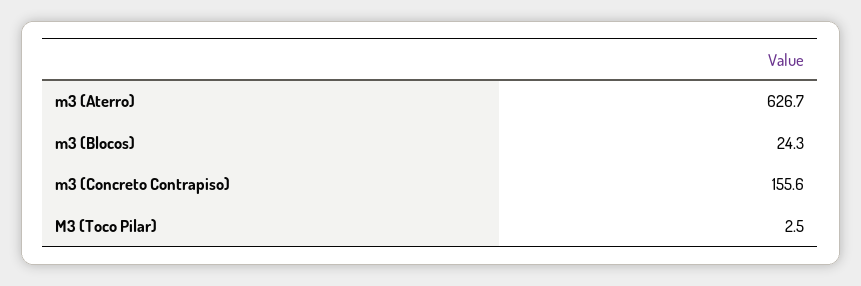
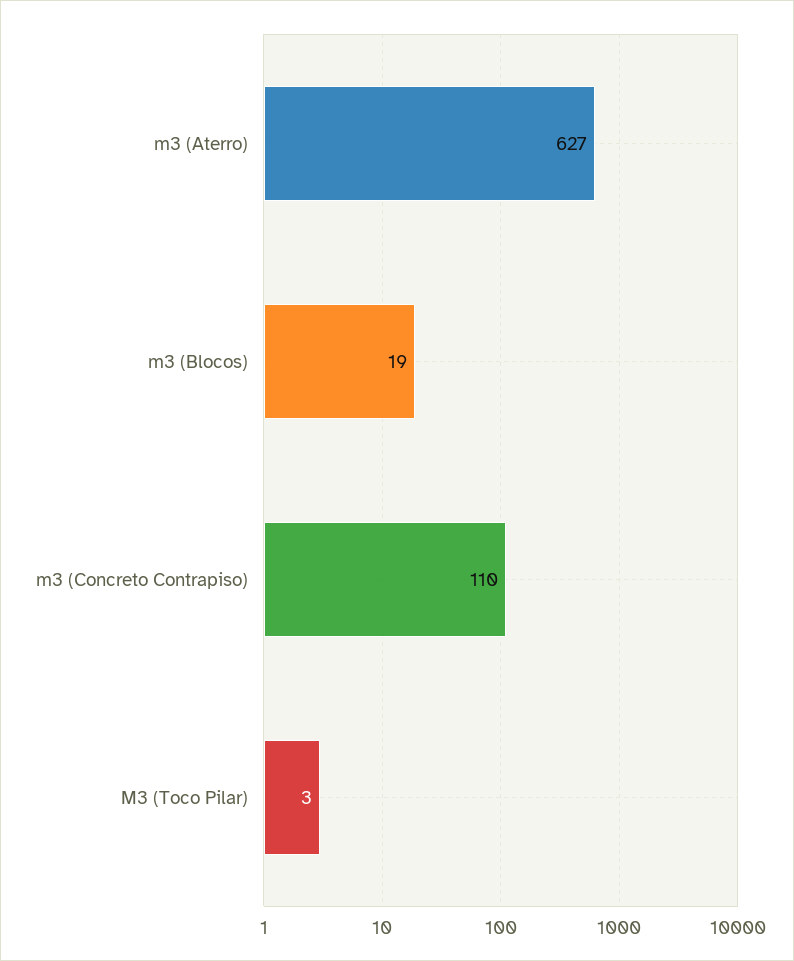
  {
    "m3 (Aterro)": 626.7,
-   "m3 (Blocos)": 24.3,
+   "m3 (Blocos)": 19,
-   "m3 (Concreto Contrapiso)": 155.6,
+   "m3 (Concreto Contrapiso)": 110,
    "M3 (Toco Pilar)": 2.5
  }

